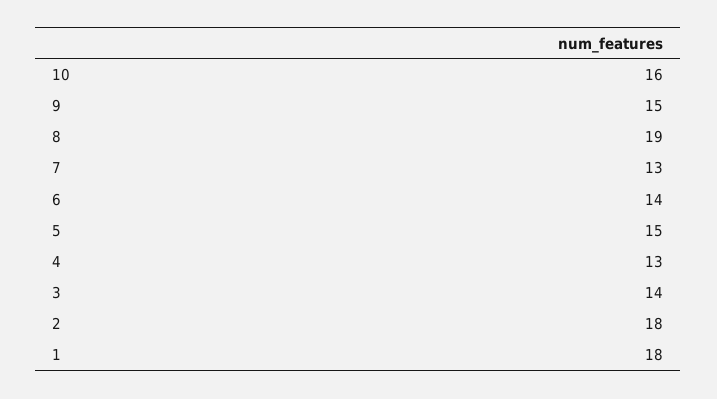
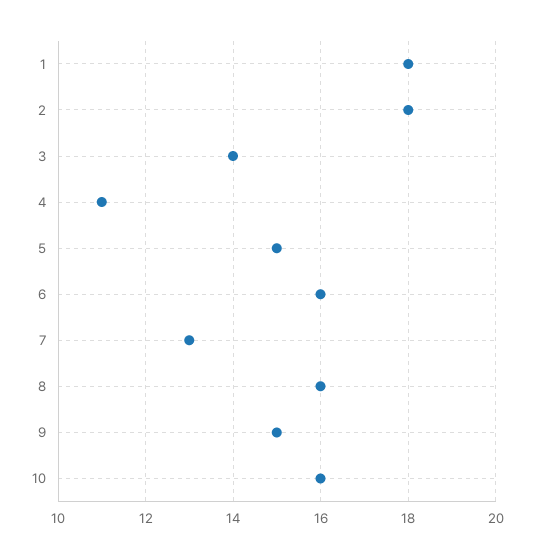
  {
    "10": 16,
    "9": 15,
-   "8": 19,
+   "8": 16,
    "7": 13,
-   "6": 14,
+   "6": 16,
    "5": 15,
-   "4": 13,
+   "4": 11,
    "3": 14,
    "2": 18,
    "1": 18
  }

